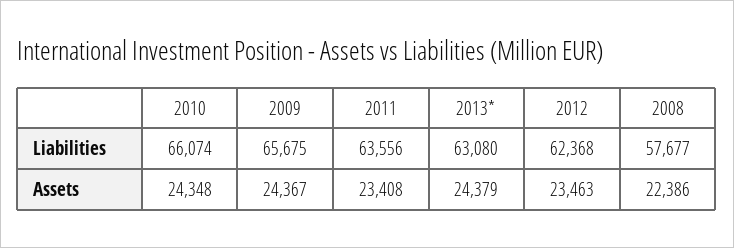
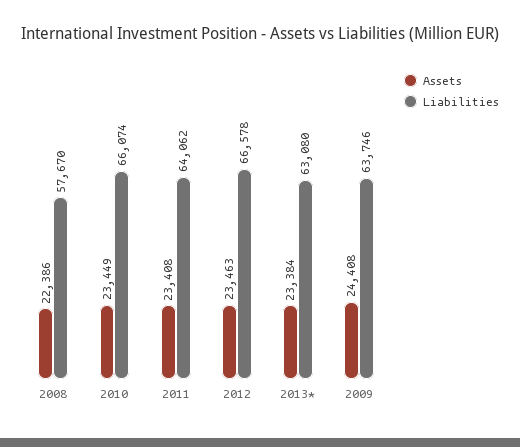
  {
    "Liabilities": {
      "2010": 66074,
-     "2009": 65675,
+     "2009": 63746,
-     "2011": 63556,
+     "2011": 64062,
      "2013*": 63080,
-     "2012": 62368,
+     "2012": 66578,
-     "2008": 57677
+     "2008": 57670
    },
    "Assets": {
-     "2010": 24348,
+     "2010": 23449,
-     "2009": 24367,
+     "2009": 24408,
      "2011": 23408,
-     "2013*": 24379,
+     "2013*": 23384,
      "2012": 23463,
      "2008": 22386
    }
  }

